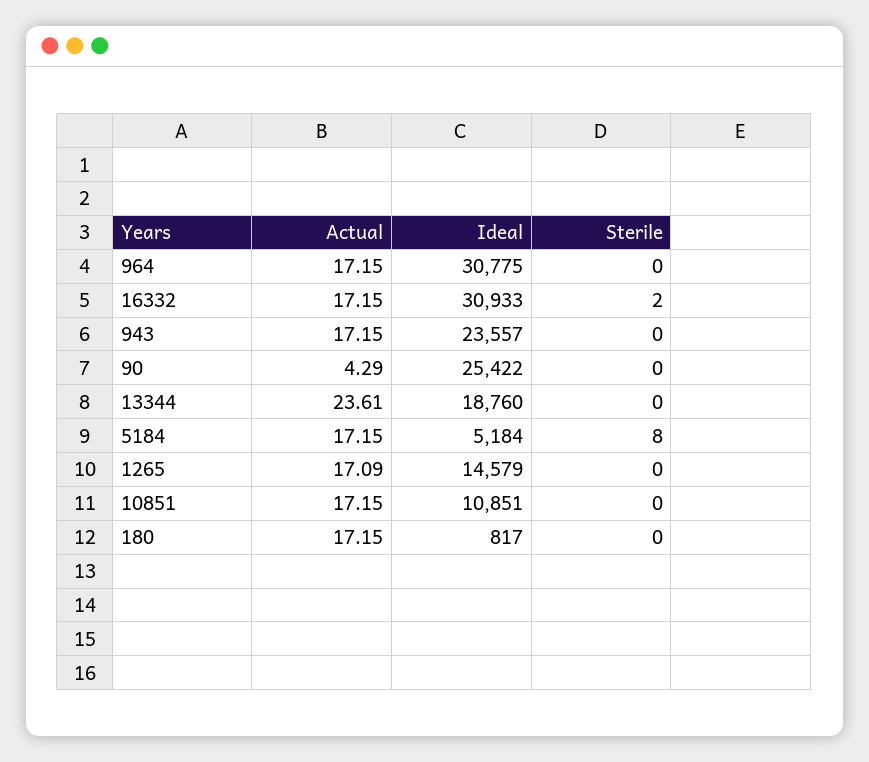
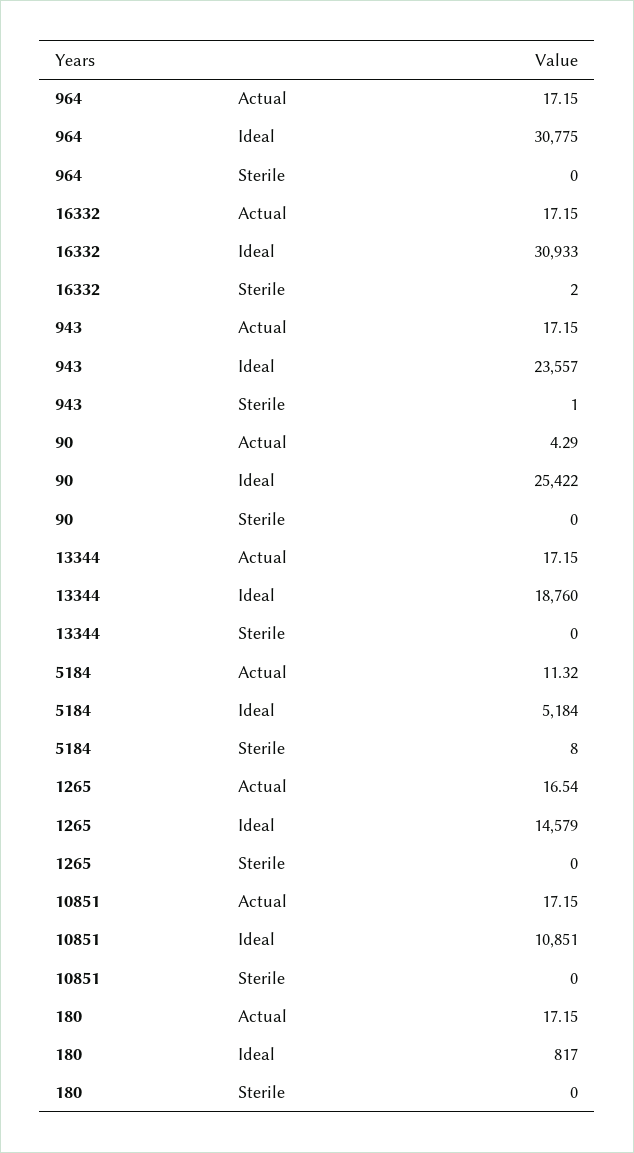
  {
    "Actual": {
      "964": 17.15,
      "16332": 17.15,
      "943": 17.15,
      "90": 4.29,
-     "13344": 23.61,
+     "13344": 17.15,
-     "5184": 17.15,
+     "5184": 11.32,
-     "1265": 17.09,
+     "1265": 16.54,
      "10851": 17.15,
      "180": 17.15
    },
    "Ideal": {
      "964": 30775,
      "16332": 30933,
      "943": 23557,
      "90": 25422,
      "13344": 18760,
      "5184": 5184,
      "1265": 14579,
      "10851": 10851,
      "180": 817
    },
    "Sterile": {
      "964": 0,
      "16332": 2,
-     "943": 0,
+     "943": 1,
      "90": 0,
      "13344": 0,
      "5184": 8,
      "1265": 0,
      "10851": 0,
      "180": 0
    }
  }

